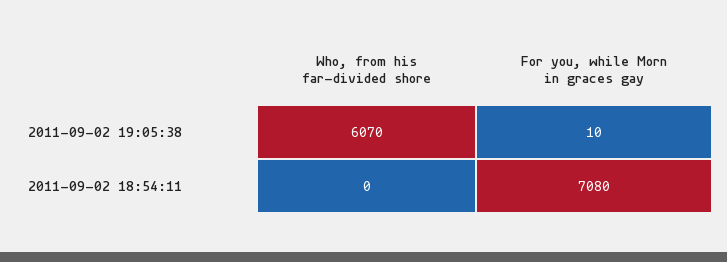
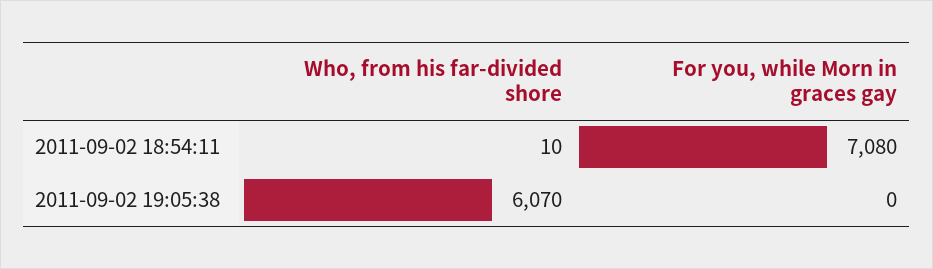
  {
    "Who, from his far-divided shore": {
      "2011-09-02 19:05:38": 6070,
-     "2011-09-02 18:54:11": 0
+     "2011-09-02 18:54:11": 10
    },
    "For you, while Morn in graces gay": {
-     "2011-09-02 19:05:38": 10,
+     "2011-09-02 19:05:38": 0,
      "2011-09-02 18:54:11": 7080
    }
  }

